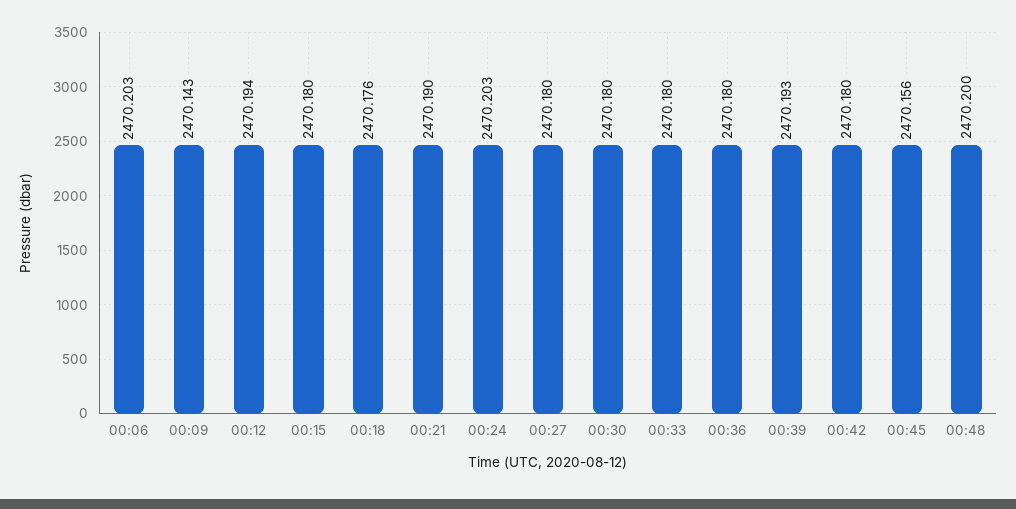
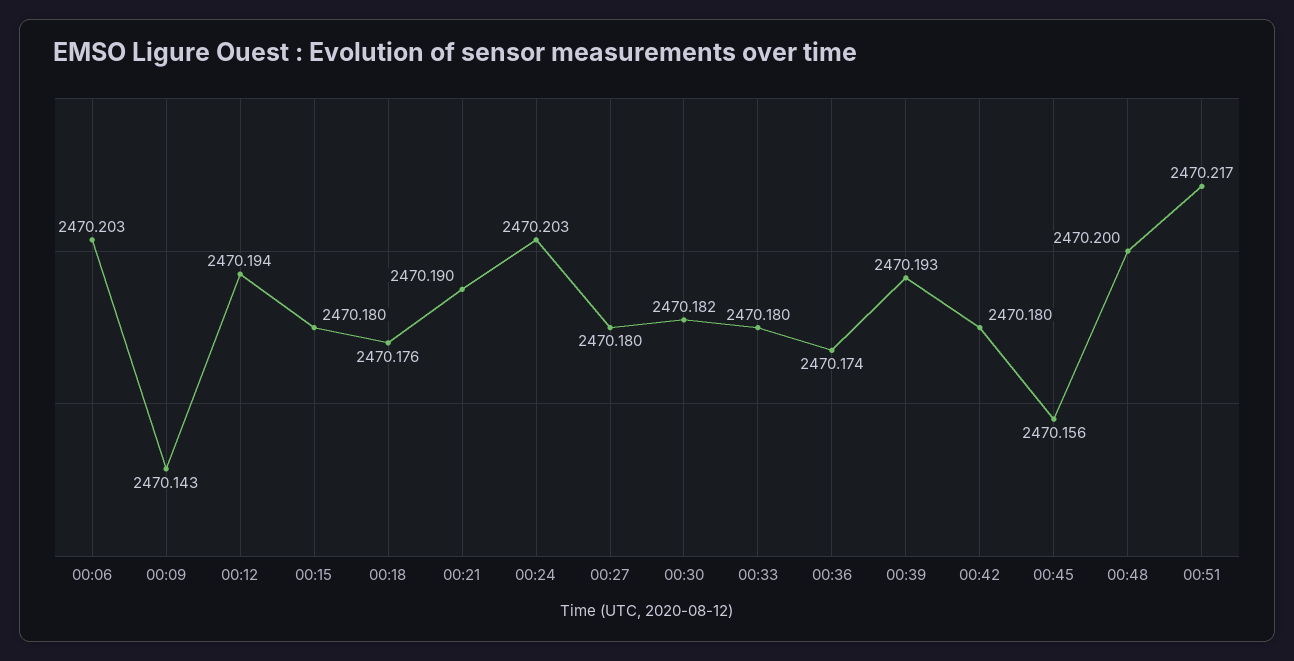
  {
    "00:06": 2470.203,
    "00:09": 2470.143,
    "00:12": 2470.194,
    "00:15": 2470.18,
    "00:18": 2470.176,
    "00:21": 2470.19,
    "00:24": 2470.203,
    "00:27": 2470.18,
-   "00:30": 2470.18,
+   "00:30": 2470.182,
    "00:33": 2470.18,
-   "00:36": 2470.18,
+   "00:36": 2470.174,
    "00:39": 2470.193,
    "00:42": 2470.18,
    "00:45": 2470.156,
-   "00:48": 2470.2
+   "00:48": 2470.2,
+   "00:51": 2470.217
  }

